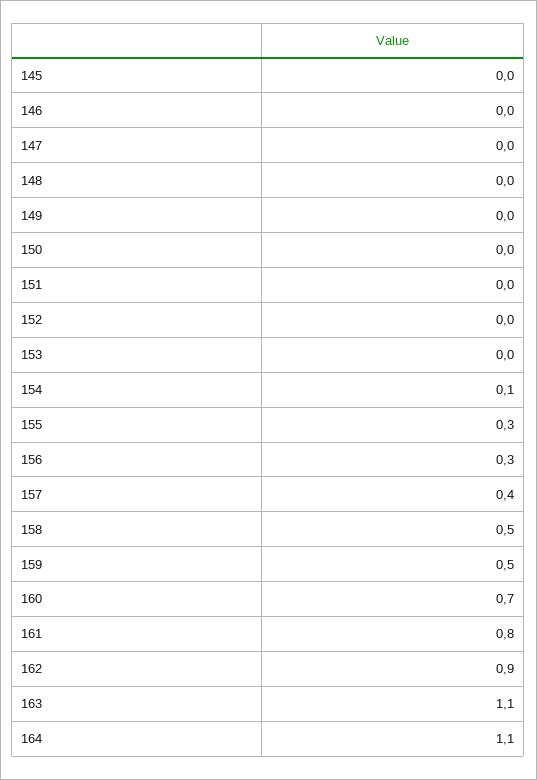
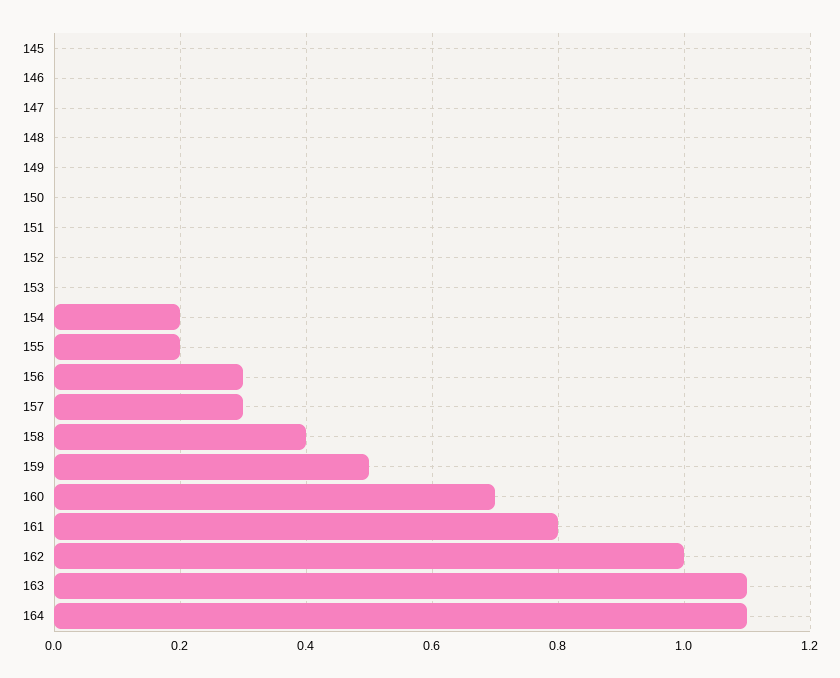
  {
    "145": 0,
    "146": 0,
    "147": 0,
    "148": 0,
    "149": 0,
    "150": 0,
    "151": 0,
    "152": 0,
    "153": 0,
-   "154": 0.1,
+   "154": 0.2,
-   "155": 0.3,
+   "155": 0.2,
    "156": 0.3,
-   "157": 0.4,
+   "157": 0.3,
-   "158": 0.5,
+   "158": 0.4,
    "159": 0.5,
    "160": 0.7,
    "161": 0.8,
-   "162": 0.9,
+   "162": 1,
    "163": 1.1,
    "164": 1.1
  }

